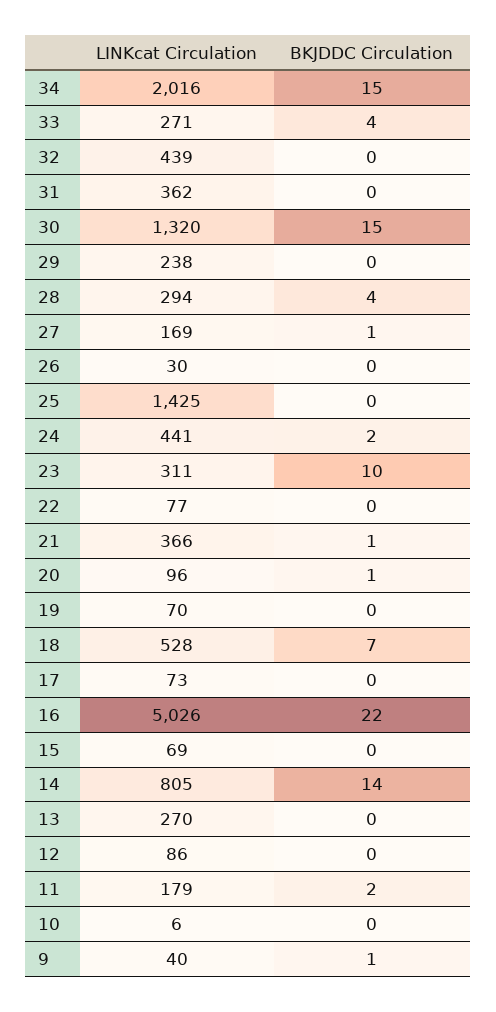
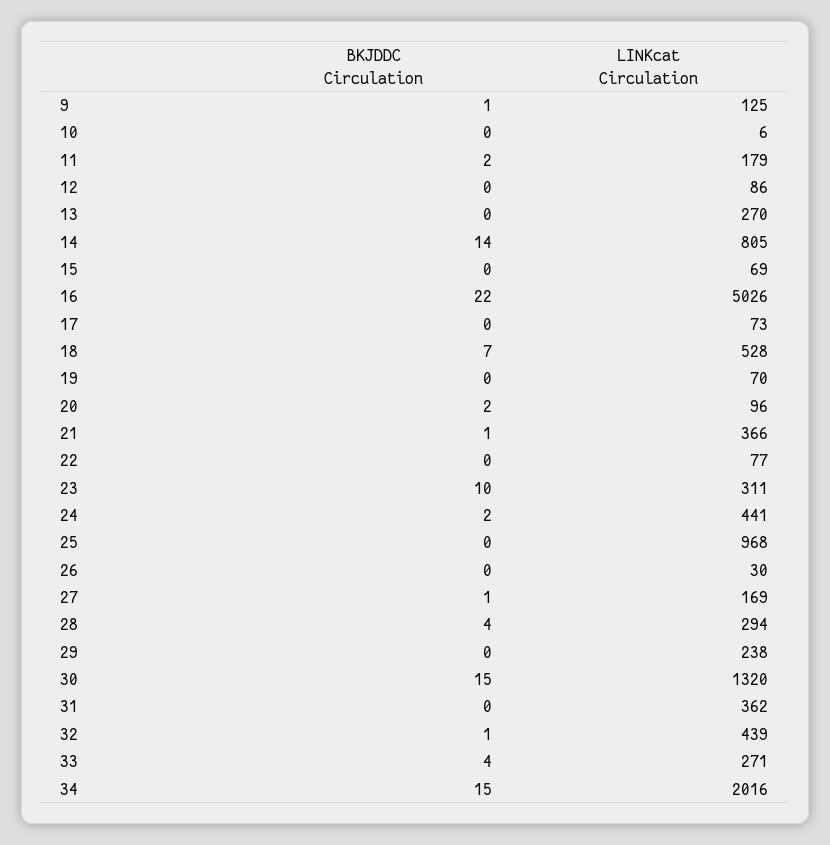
  {
    "LINKcat Circulation": {
      "34": 2016,
      "33": 271,
      "32": 439,
      "31": 362,
      "30": 1320,
      "29": 238,
      "28": 294,
      "27": 169,
      "26": 30,
-     "25": 1425,
+     "25": 968,
      "24": 441,
      "23": 311,
      "22": 77,
      "21": 366,
      "20": 96,
      "19": 70,
      "18": 528,
      "17": 73,
      "16": 5026,
      "15": 69,
      "14": 805,
      "13": 270,
      "12": 86,
      "11": 179,
      "10": 6,
-     "9": 40
+     "9": 125
    },
    "BKJDDC Circulation": {
      "34": 15,
      "33": 4,
-     "32": 0,
+     "32": 1,
      "31": 0,
      "30": 15,
      "29": 0,
      "28": 4,
      "27": 1,
      "26": 0,
      "25": 0,
      "24": 2,
      "23": 10,
      "22": 0,
      "21": 1,
-     "20": 1,
+     "20": 2,
      "19": 0,
      "18": 7,
      "17": 0,
      "16": 22,
      "15": 0,
      "14": 14,
      "13": 0,
      "12": 0,
      "11": 2,
      "10": 0,
      "9": 1
    }
  }

